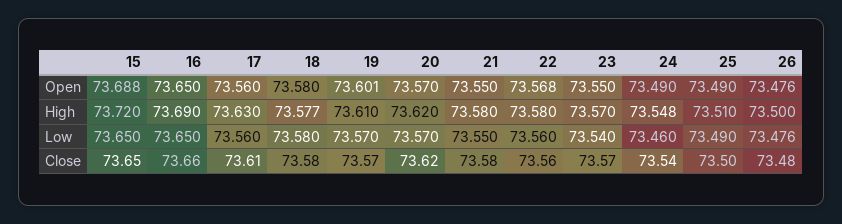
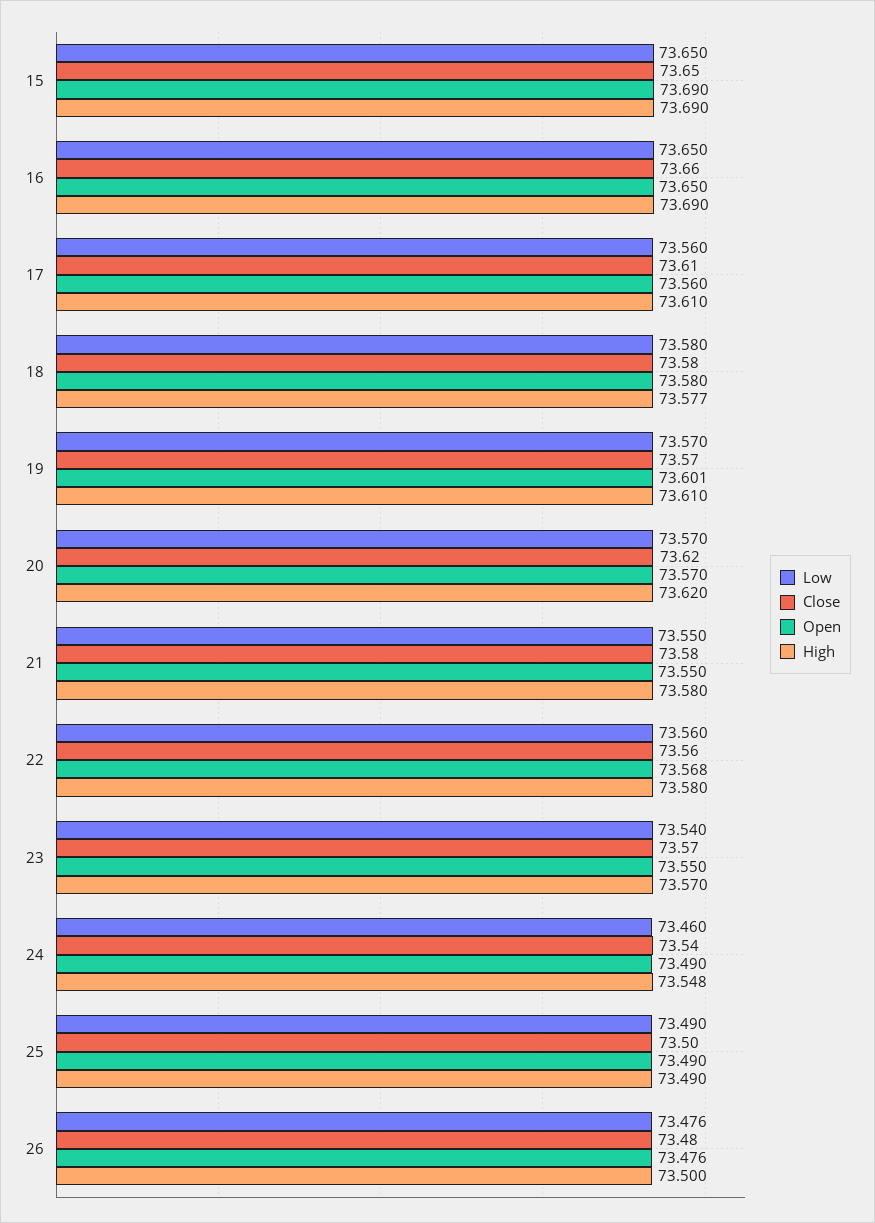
  {
    "Open": {
-     "15": 73.688,
+     "15": 73.69,
      "16": 73.65,
      "17": 73.56,
      "18": 73.58,
      "19": 73.601,
      "20": 73.57,
      "21": 73.55,
      "22": 73.568,
      "23": 73.55,
      "24": 73.49,
      "25": 73.49,
      "26": 73.476
    },
    "High": {
-     "15": 73.72,
+     "15": 73.69,
      "16": 73.69,
-     "17": 73.63,
+     "17": 73.61,
      "18": 73.577,
      "19": 73.61,
      "20": 73.62,
      "21": 73.58,
      "22": 73.58,
      "23": 73.57,
      "24": 73.548,
-     "25": 73.51,
+     "25": 73.49,
      "26": 73.5
    },
    "Low": {
      "15": 73.65,
      "16": 73.65,
      "17": 73.56,
      "18": 73.58,
      "19": 73.57,
      "20": 73.57,
      "21": 73.55,
      "22": 73.56,
      "23": 73.54,
      "24": 73.46,
      "25": 73.49,
      "26": 73.476
    },
    "Close": {
      "15": 73.65,
      "16": 73.66,
      "17": 73.61,
      "18": 73.58,
      "19": 73.57,
      "20": 73.62,
      "21": 73.58,
      "22": 73.56,
      "23": 73.57,
      "24": 73.54,
      "25": 73.5,
      "26": 73.48
    }
  }

